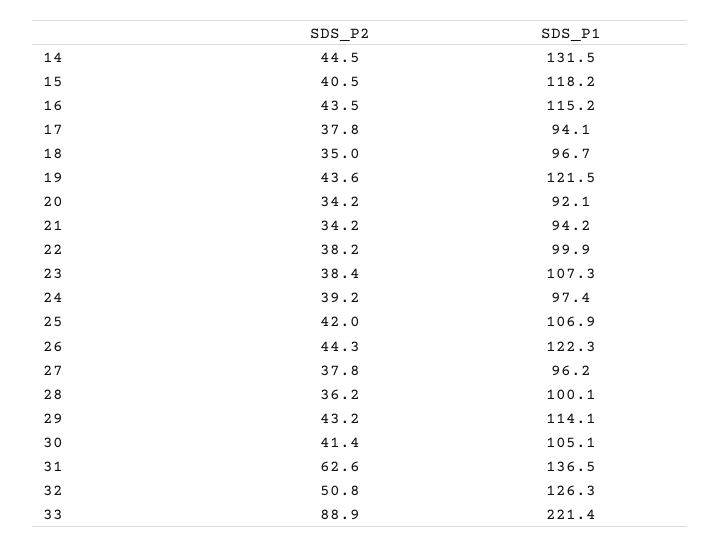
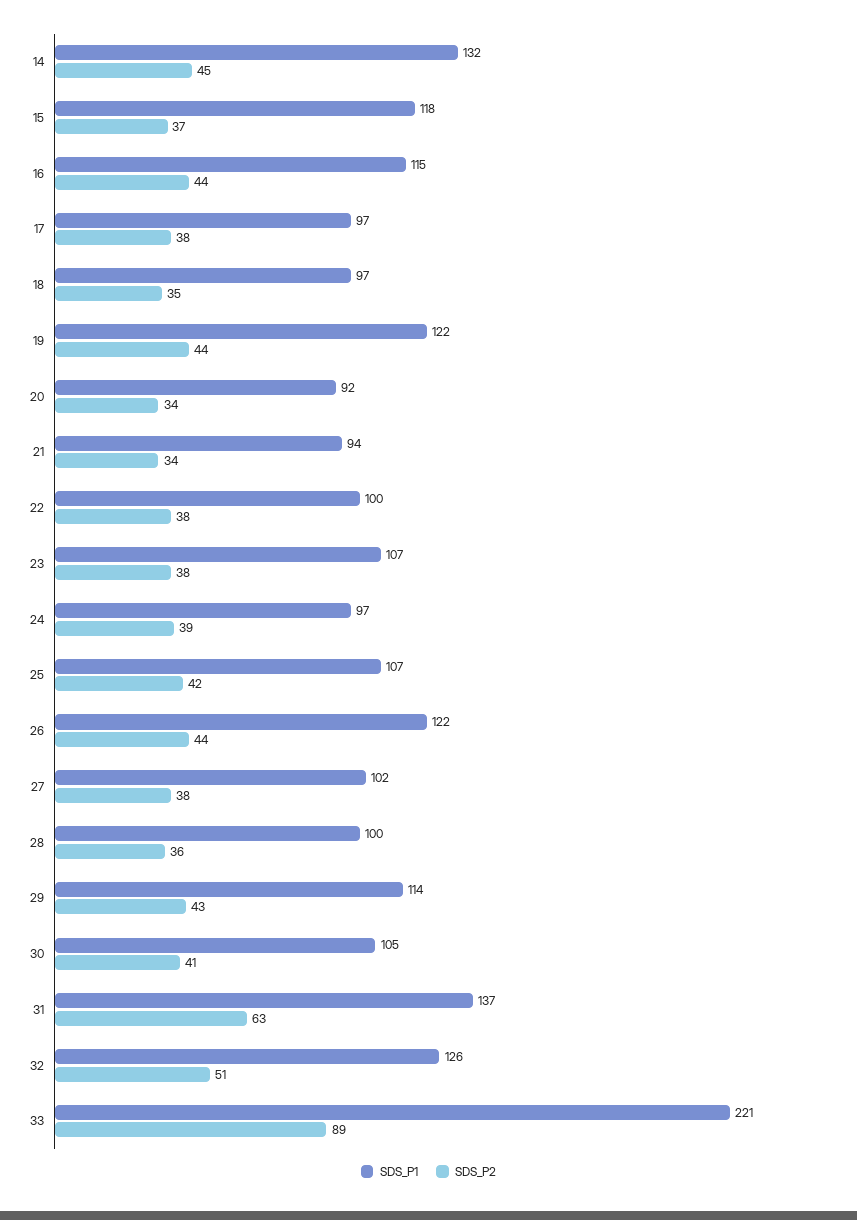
  {
    "SDS_P2": {
      "14": 44.5,
-     "15": 40.5,
+     "15": 37,
      "16": 43.5,
      "17": 37.8,
      "18": 35,
      "19": 43.6,
      "20": 34.2,
      "21": 34.2,
      "22": 38.2,
      "23": 38.4,
      "24": 39.2,
      "25": 42,
      "26": 44.3,
      "27": 37.8,
      "28": 36.2,
      "29": 43.2,
      "30": 41.4,
      "31": 62.6,
      "32": 50.8,
      "33": 88.9
    },
    "SDS_P1": {
      "14": 131.5,
      "15": 118.2,
      "16": 115.2,
-     "17": 94.1,
+     "17": 97,
      "18": 96.7,
      "19": 121.5,
      "20": 92.1,
      "21": 94.2,
      "22": 99.9,
      "23": 107.3,
      "24": 97.4,
      "25": 106.9,
      "26": 122.3,
-     "27": 96.2,
+     "27": 102,
      "28": 100.1,
      "29": 114.1,
      "30": 105.1,
      "31": 136.5,
      "32": 126.3,
      "33": 221.4
    }
  }

